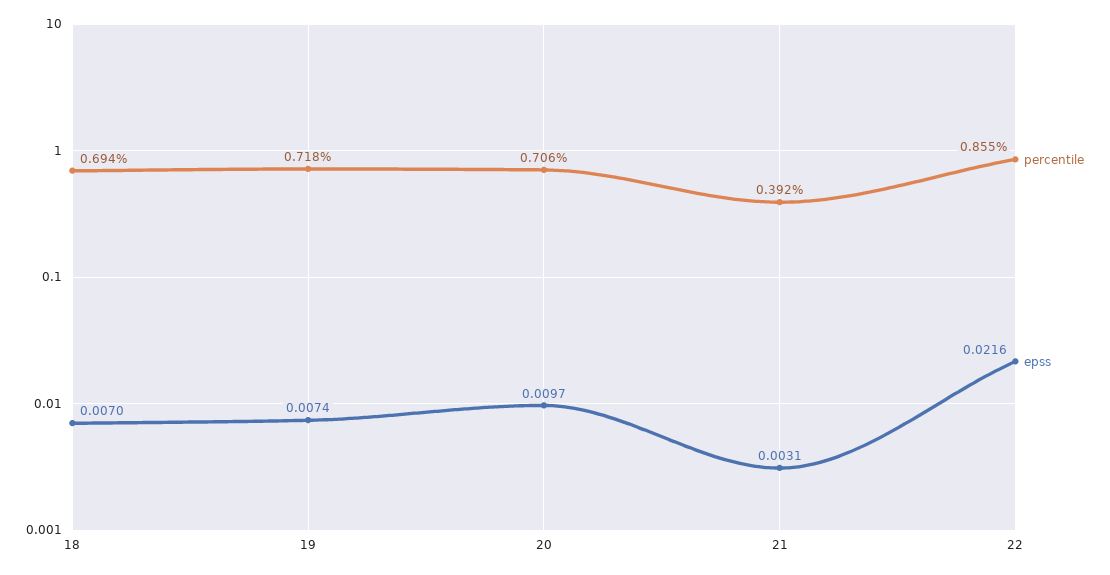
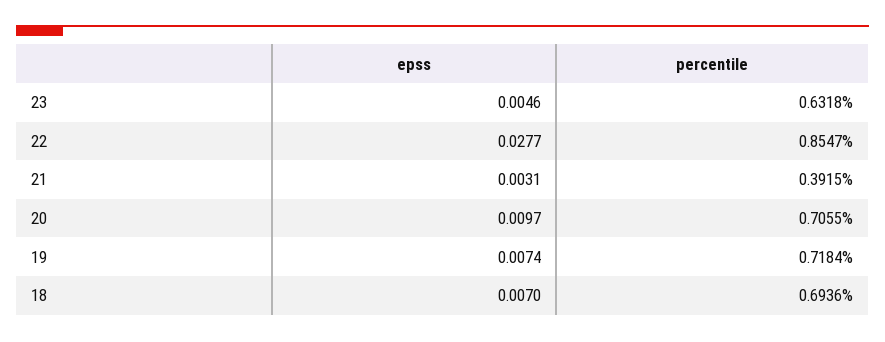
  {
    "percentile": {
      "18": 0.6936,
      "19": 0.7184,
      "20": 0.7055,
      "21": 0.3915,
-     "22": 0.8547
+     "22": 0.8547,
+     "23": 0.6318
    },
    "epss": {
      "18": 0.007,
      "19": 0.0074,
      "20": 0.0097,
      "21": 0.0031,
-     "22": 0.0216
+     "22": 0.0277,
+     "23": 0.0046
    }
  }

